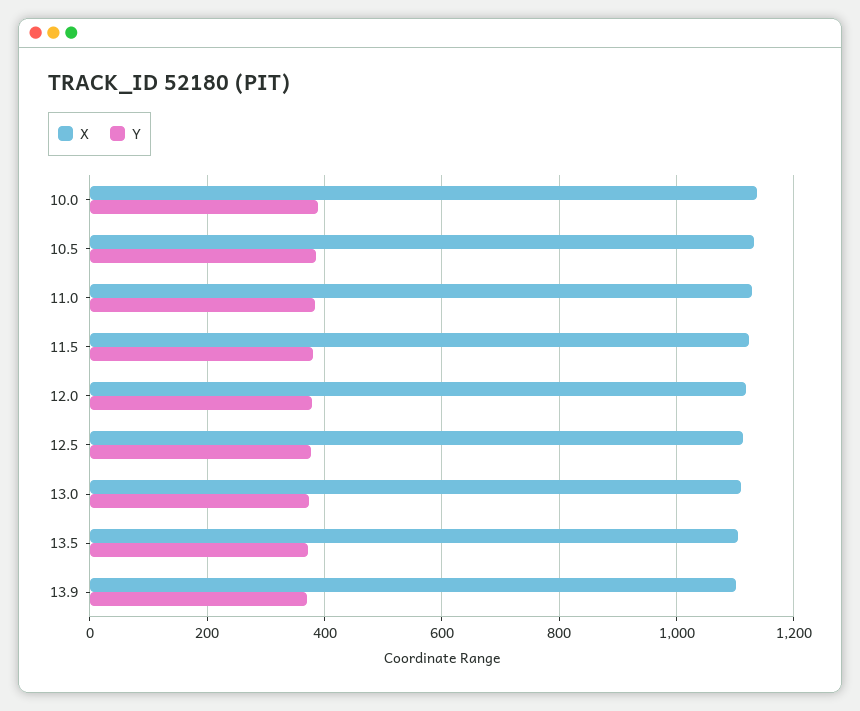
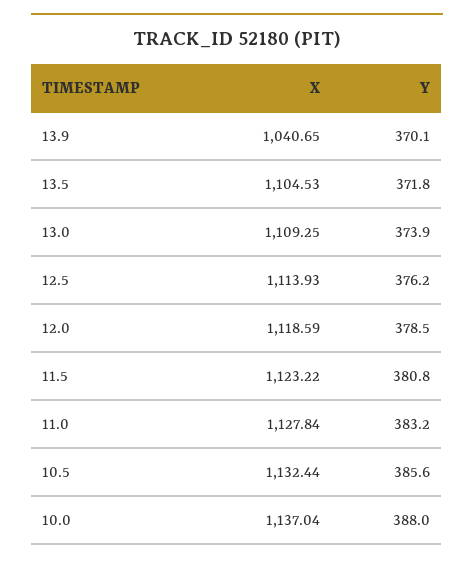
  {
    "X": {
      "10.0": 1137.04,
      "10.5": 1132.44,
      "11.0": 1127.84,
      "11.5": 1123.22,
      "12.0": 1118.59,
      "12.5": 1113.93,
      "13.0": 1109.25,
      "13.5": 1104.53,
-     "13.9": 1100
+     "13.9": 1040.65
    },
    "Y": {
      "10.0": 388,
      "10.5": 385.6,
      "11.0": 383.2,
      "11.5": 380.8,
      "12.0": 378.5,
      "12.5": 376.2,
      "13.0": 373.9,
      "13.5": 371.8,
      "13.9": 370.1
    }
  }

